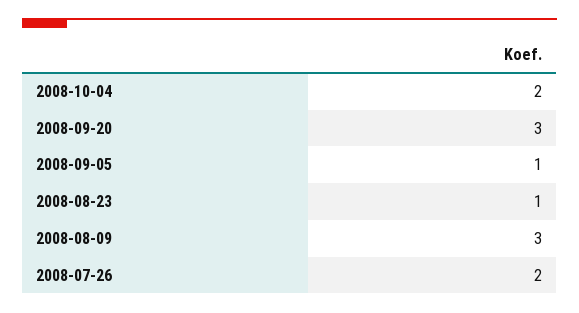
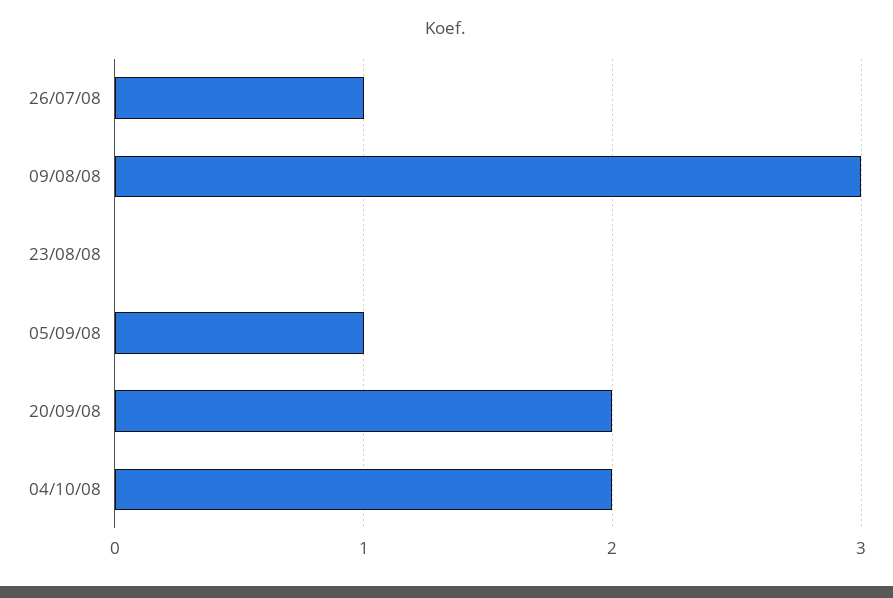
  {
    "2008-10-04": 2,
-   "2008-09-20": 3,
+   "2008-09-20": 2,
    "2008-09-05": 1,
-   "2008-08-23": 1,
+   "2008-08-23": 0,
    "2008-08-09": 3,
-   "2008-07-26": 2
+   "2008-07-26": 1
  }

